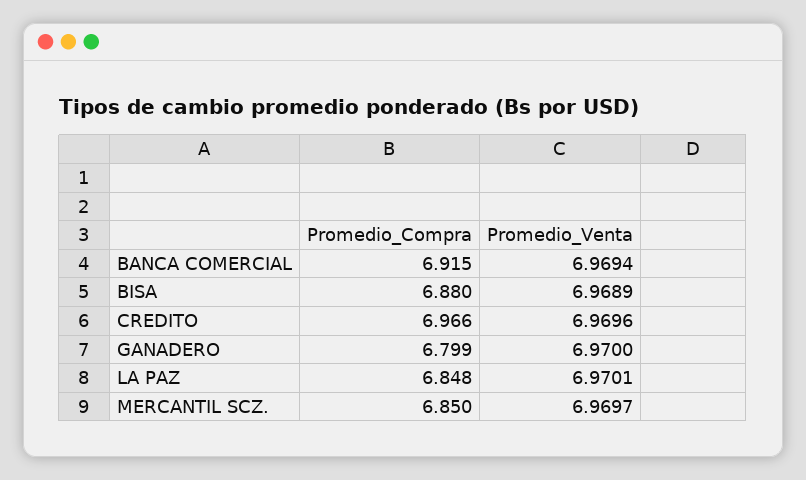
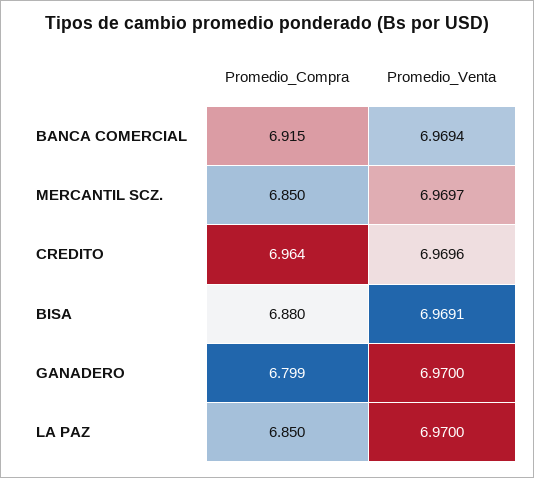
  {
    "Promedio_Compra": {
      "BANCA COMERCIAL": 6.915,
      "BISA": 6.88,
-     "CREDITO": 6.966,
+     "CREDITO": 6.964,
      "GANADERO": 6.799,
-     "LA PAZ": 6.848,
+     "LA PAZ": 6.85,
      "MERCANTIL SCZ.": 6.85
    },
    "Promedio_Venta": {
      "BANCA COMERCIAL": 6.9694,
-     "BISA": 6.9689,
+     "BISA": 6.9691,
      "CREDITO": 6.9696,
      "GANADERO": 6.97,
-     "LA PAZ": 6.9701,
+     "LA PAZ": 6.97,
      "MERCANTIL SCZ.": 6.9697
    }
  }

